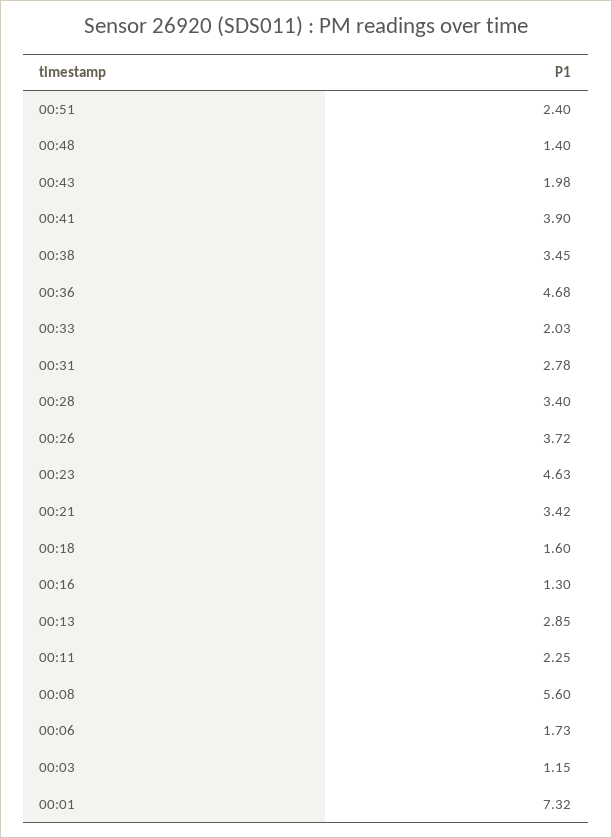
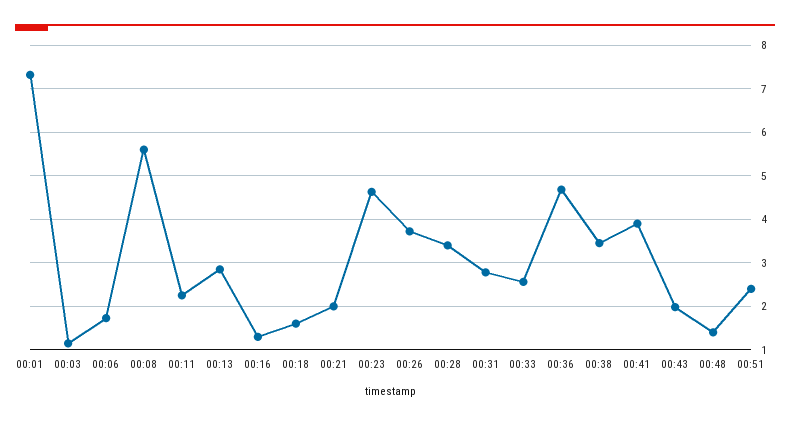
  {
    "00:51": 2.4,
    "00:48": 1.4,
    "00:43": 1.98,
    "00:41": 3.9,
    "00:38": 3.45,
    "00:36": 4.68,
-   "00:33": 2.03,
+   "00:33": 2.6,
    "00:31": 2.78,
    "00:28": 3.4,
    "00:26": 3.72,
    "00:23": 4.63,
-   "00:21": 3.42,
+   "00:21": 2,
    "00:18": 1.6,
    "00:16": 1.3,
    "00:13": 2.85,
    "00:11": 2.25,
    "00:08": 5.6,
    "00:06": 1.73,
    "00:03": 1.15,
    "00:01": 7.32
  }

